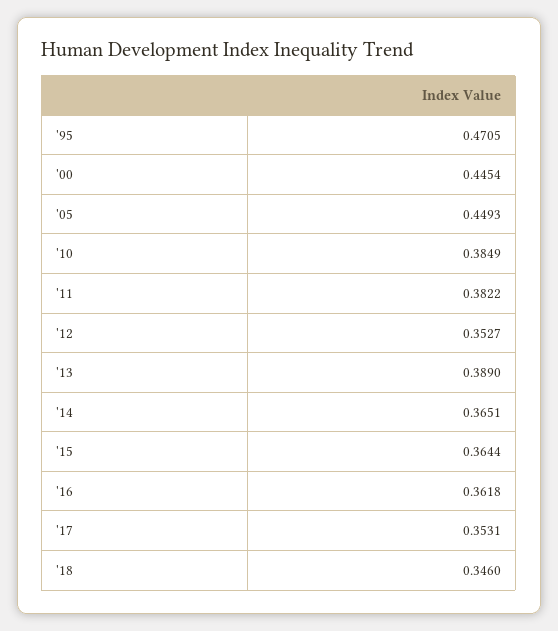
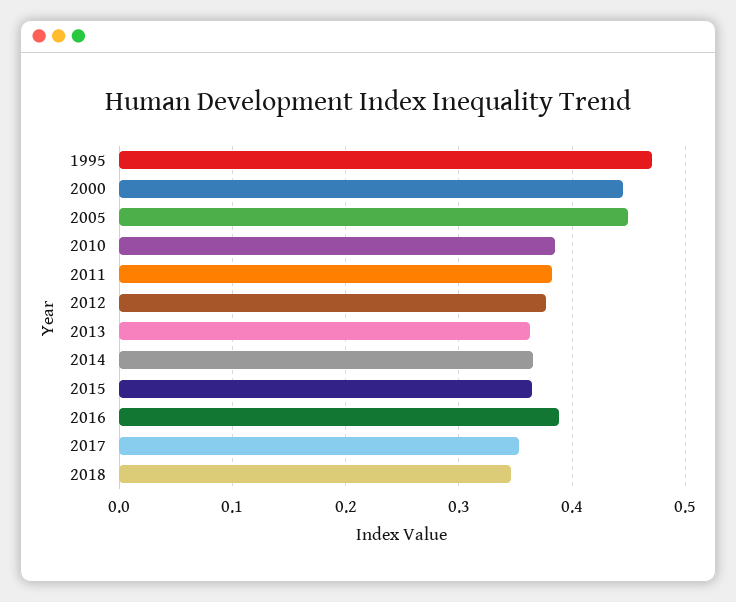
  {
    "'95": 0.4705,
    "'00": 0.4454,
    "'05": 0.4493,
    "'10": 0.3849,
    "'11": 0.3822,
-   "'12": 0.3527,
+   "'12": 0.38,
-   "'13": 0.389,
+   "'13": 0.36,
    "'14": 0.3651,
    "'15": 0.3644,
-   "'16": 0.3618,
+   "'16": 0.39,
    "'17": 0.3531,
    "'18": 0.346
  }

